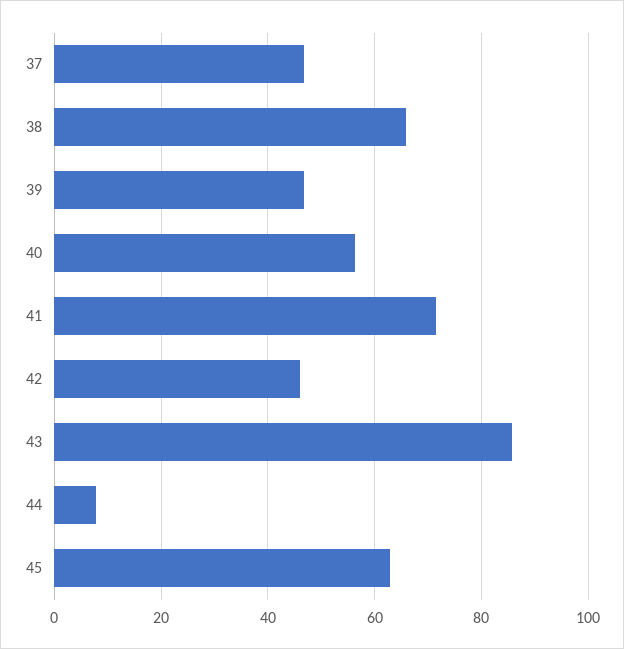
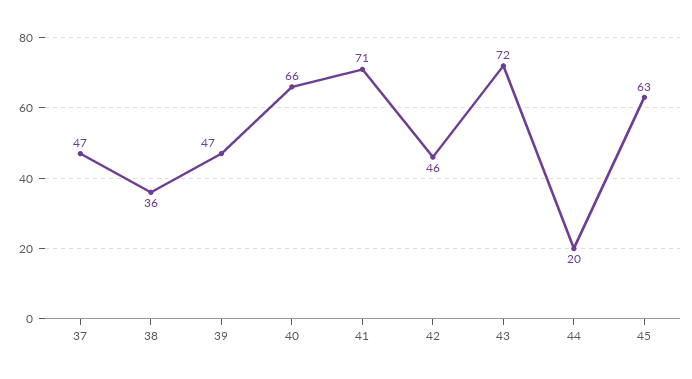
  {
    "37": 47,
-   "38": 66,
+   "38": 36,
    "39": 47,
-   "40": 56,
+   "40": 66,
    "41": 71,
    "42": 46,
-   "43": 86,
+   "43": 72,
-   "44": 8,
+   "44": 20,
    "45": 63
  }

